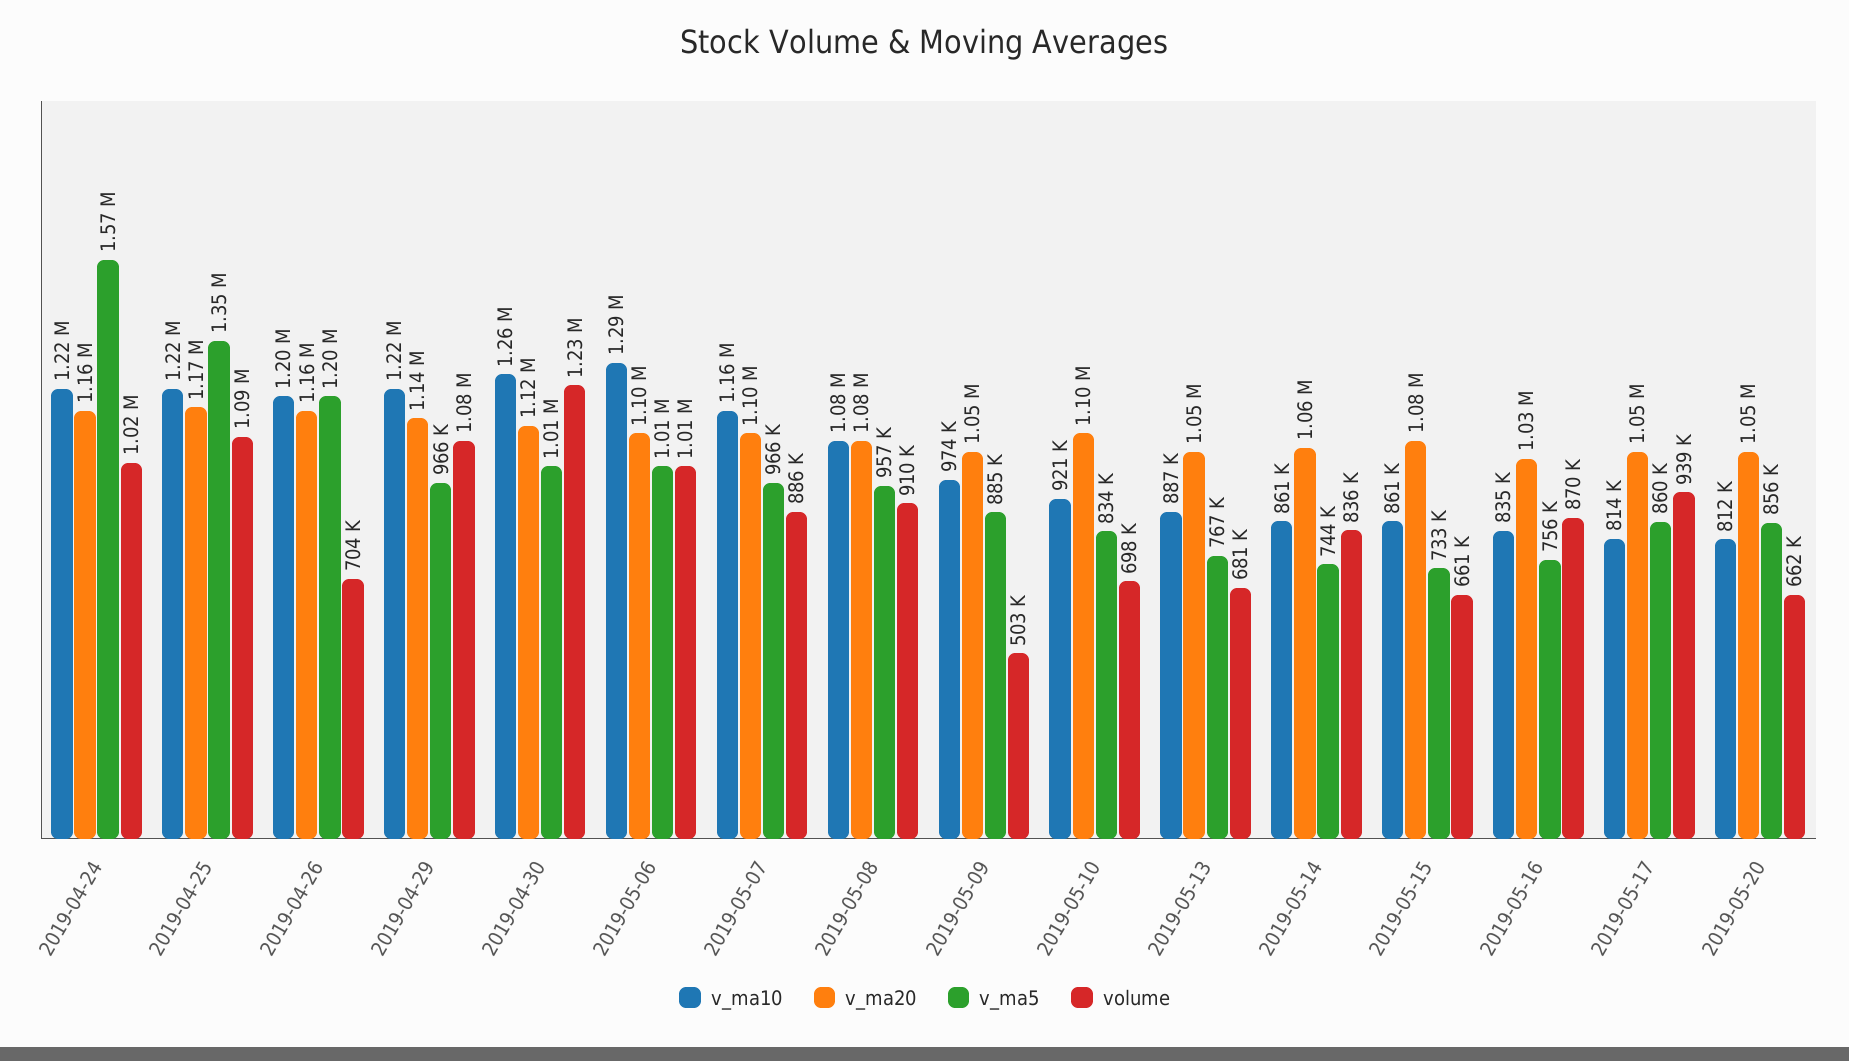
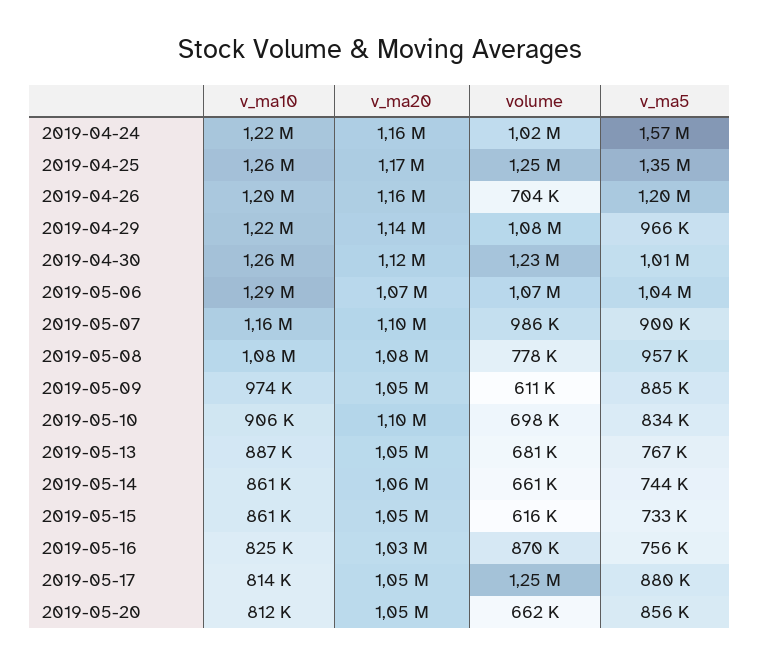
  {
    "v_ma10": {
      "2019-04-24": 1220000,
-     "2019-04-25": 1220000,
+     "2019-04-25": 1260000,
      "2019-04-26": 1200000,
      "2019-04-29": 1220000,
      "2019-04-30": 1260000,
      "2019-05-06": 1290000,
      "2019-05-07": 1160000,
      "2019-05-08": 1080000,
      "2019-05-09": 974000,
-     "2019-05-10": 921000,
+     "2019-05-10": 906000,
      "2019-05-13": 887000,
      "2019-05-14": 861000,
      "2019-05-15": 861000,
-     "2019-05-16": 835000,
+     "2019-05-16": 825000,
      "2019-05-17": 814000,
      "2019-05-20": 812000
    },
    "v_ma20": {
      "2019-04-24": 1160000,
      "2019-04-25": 1170000,
      "2019-04-26": 1160000,
      "2019-04-29": 1140000,
      "2019-04-30": 1120000,
-     "2019-05-06": 1100000,
+     "2019-05-06": 1070000,
      "2019-05-07": 1100000,
      "2019-05-08": 1080000,
      "2019-05-09": 1050000,
      "2019-05-10": 1100000,
      "2019-05-13": 1050000,
      "2019-05-14": 1060000,
-     "2019-05-15": 1080000,
+     "2019-05-15": 1050000,
      "2019-05-16": 1030000,
      "2019-05-17": 1050000,
      "2019-05-20": 1050000
    },
    "v_ma5": {
      "2019-04-24": 1570000,
      "2019-04-25": 1350000,
      "2019-04-26": 1200000,
      "2019-04-29": 966000,
      "2019-04-30": 1010000,
-     "2019-05-06": 1010000,
+     "2019-05-06": 1040000,
-     "2019-05-07": 966000,
+     "2019-05-07": 900000,
      "2019-05-08": 957000,
      "2019-05-09": 885000,
      "2019-05-10": 834000,
      "2019-05-13": 767000,
      "2019-05-14": 744000,
      "2019-05-15": 733000,
      "2019-05-16": 756000,
-     "2019-05-17": 860000,
+     "2019-05-17": 880000,
      "2019-05-20": 856000
    },
    "volume": {
      "2019-04-24": 1020000,
-     "2019-04-25": 1090000,
+     "2019-04-25": 1250000,
      "2019-04-26": 704000,
      "2019-04-29": 1080000,
      "2019-04-30": 1230000,
-     "2019-05-06": 1010000,
+     "2019-05-06": 1070000,
-     "2019-05-07": 886000,
+     "2019-05-07": 986000,
-     "2019-05-08": 910000,
+     "2019-05-08": 778000,
-     "2019-05-09": 503000,
+     "2019-05-09": 611000,
      "2019-05-10": 698000,
      "2019-05-13": 681000,
-     "2019-05-14": 836000,
+     "2019-05-14": 661000,
-     "2019-05-15": 661000,
+     "2019-05-15": 616000,
      "2019-05-16": 870000,
-     "2019-05-17": 939000,
+     "2019-05-17": 1250000,
      "2019-05-20": 662000
    }
  }

